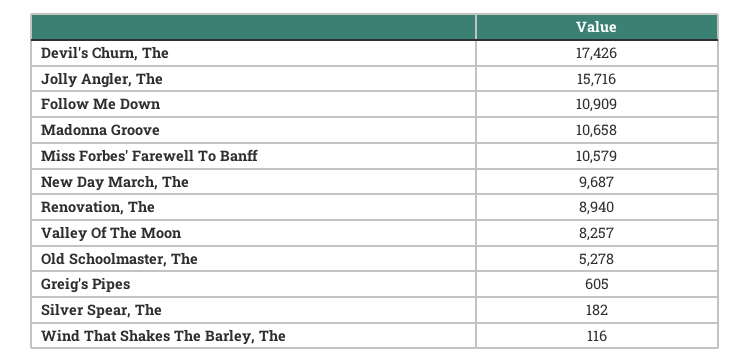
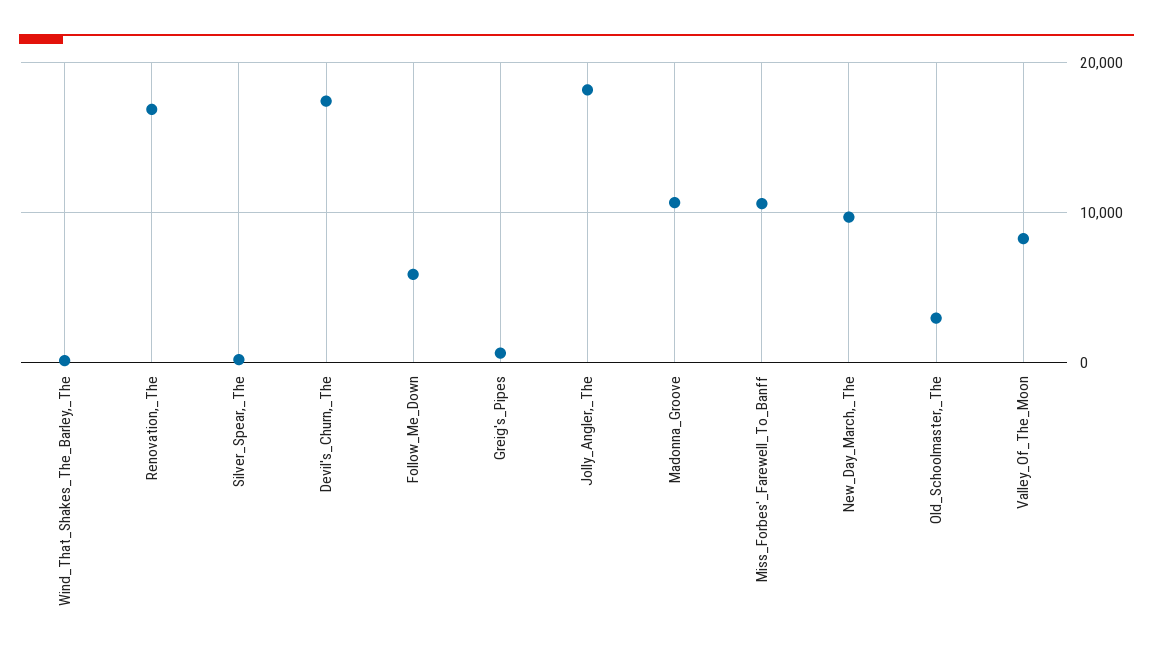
  {
    "Devil's Churn, The": 17426,
-   "Jolly Angler, The": 15716,
+   "Jolly Angler, The": 18000,
-   "Follow Me Down": 10909,
+   "Follow Me Down": 6000,
    "Madonna Groove": 10658,
    "Miss Forbes' Farewell To Banff": 10579,
    "New Day March, The": 9687,
-   "Renovation, The": 8940,
+   "Renovation, The": 17000,
    "Valley Of The Moon": 8257,
-   "Old Schoolmaster, The": 5278,
+   "Old Schoolmaster, The": 3000,
    "Greig's Pipes": 605,
    "Silver Spear, The": 182,
    "Wind That Shakes The Barley, The": 116
  }

